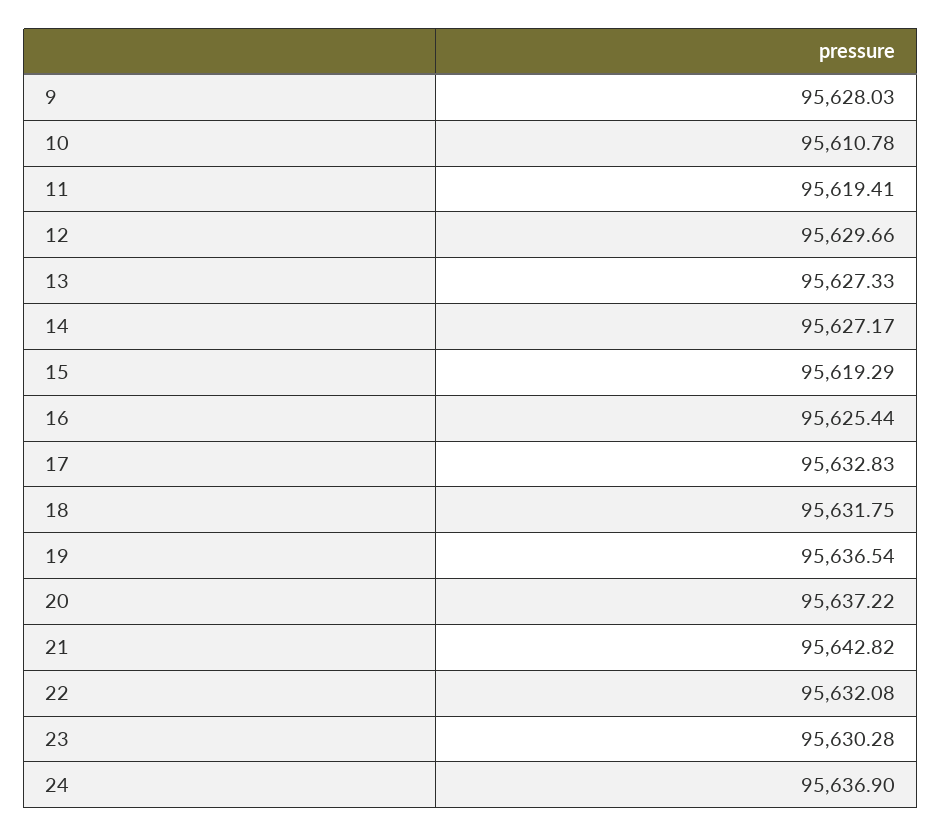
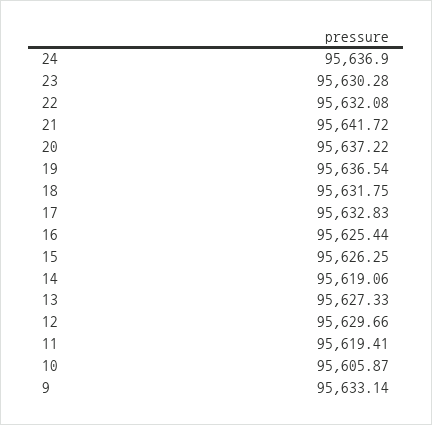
  {
-   "9": 95628.03,
+   "9": 95633.14,
-   "10": 95610.78,
+   "10": 95605.87,
    "11": 95619.41,
    "12": 95629.66,
    "13": 95627.33,
-   "14": 95627.17,
+   "14": 95619.06,
-   "15": 95619.29,
+   "15": 95626.25,
    "16": 95625.44,
    "17": 95632.83,
    "18": 95631.75,
    "19": 95636.54,
    "20": 95637.22,
-   "21": 95642.82,
+   "21": 95641.72,
    "22": 95632.08,
    "23": 95630.28,
    "24": 95636.9
  }

